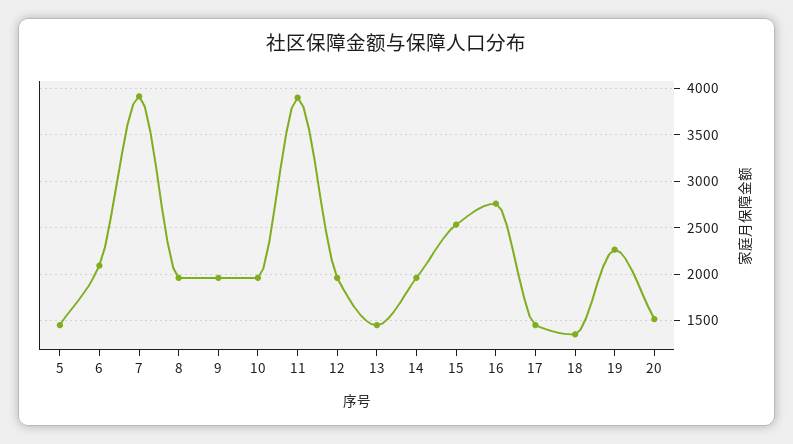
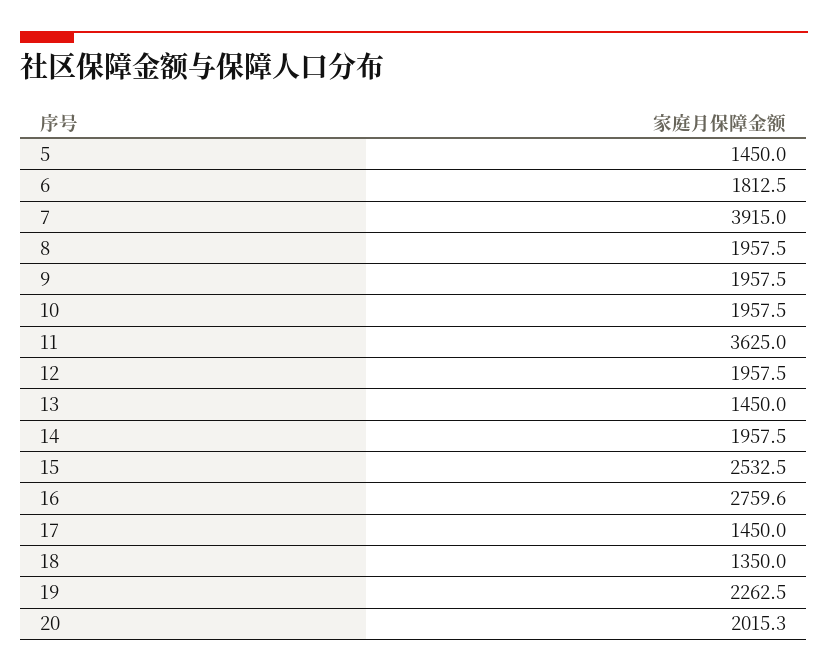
  {
    "5": 1450,
-   "6": 2100,
+   "6": 1812.5,
    "7": 3915,
    "8": 1957.5,
    "9": 1957.5,
    "10": 1957.5,
-   "11": 3900,
+   "11": 3625,
    "12": 1957.5,
    "13": 1450,
    "14": 1957.5,
    "15": 2532.5,
    "16": 2759.6,
    "17": 1450,
    "18": 1350,
    "19": 2262.5,
-   "20": 1500
+   "20": 2015.3
  }

